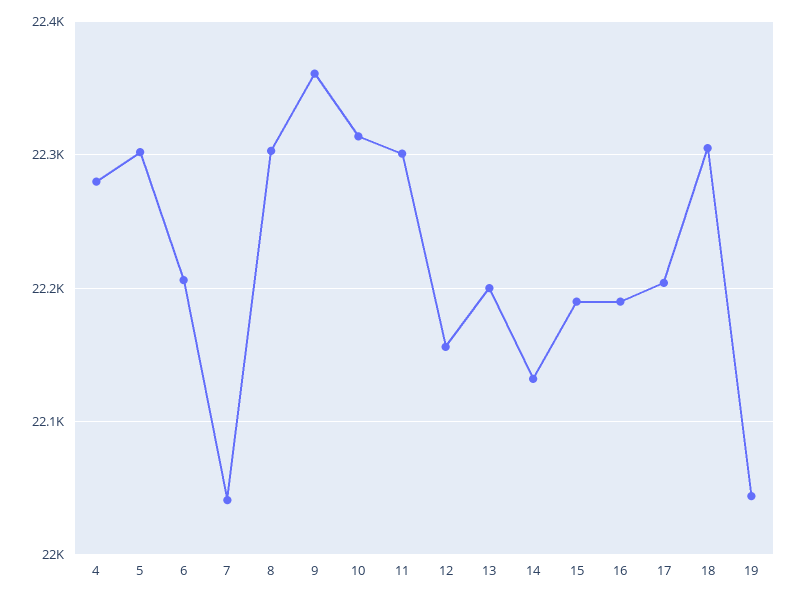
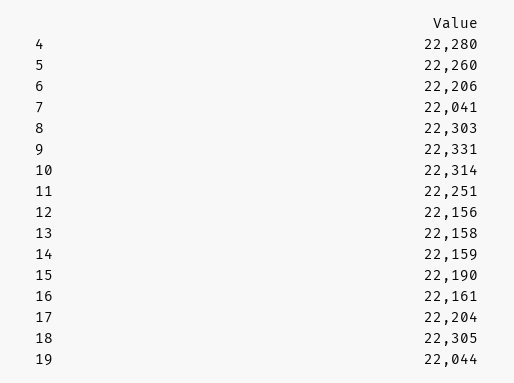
  {
    "4": 22280,
-   "5": 22300,
+   "5": 22260,
    "6": 22206,
    "7": 22041,
    "8": 22303,
-   "9": 22360,
+   "9": 22331,
    "10": 22314,
-   "11": 22300,
+   "11": 22251,
    "12": 22156,
-   "13": 22200,
+   "13": 22158,
-   "14": 22130,
+   "14": 22159,
    "15": 22190,
-   "16": 22190,
+   "16": 22161,
    "17": 22204,
    "18": 22305,
    "19": 22044
  }

